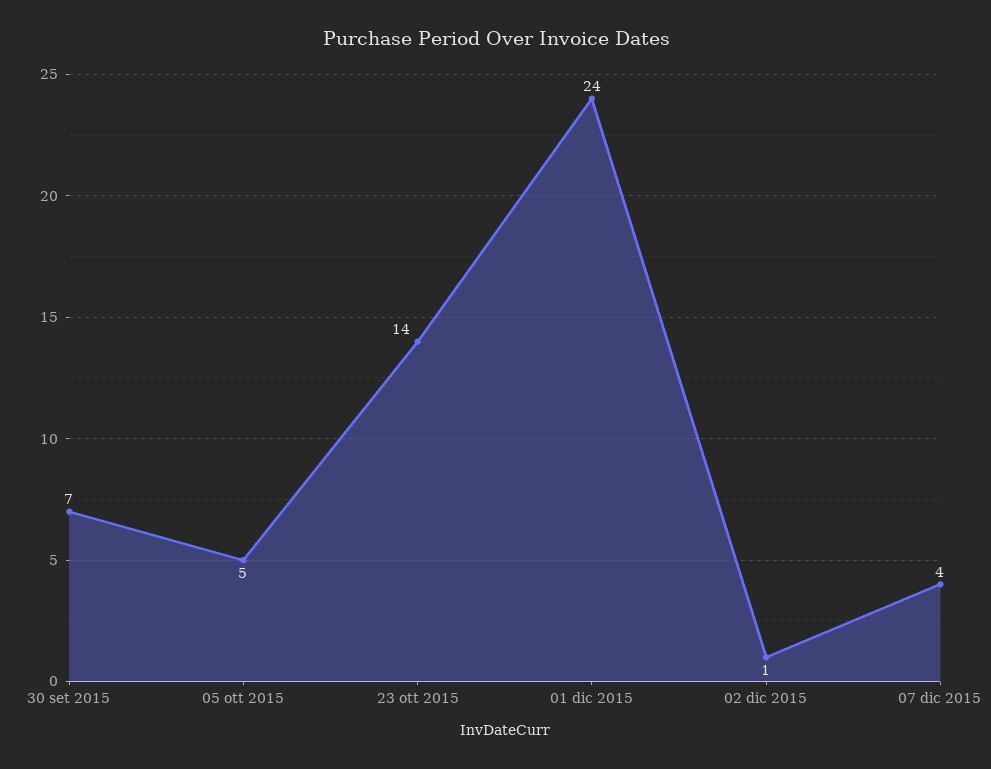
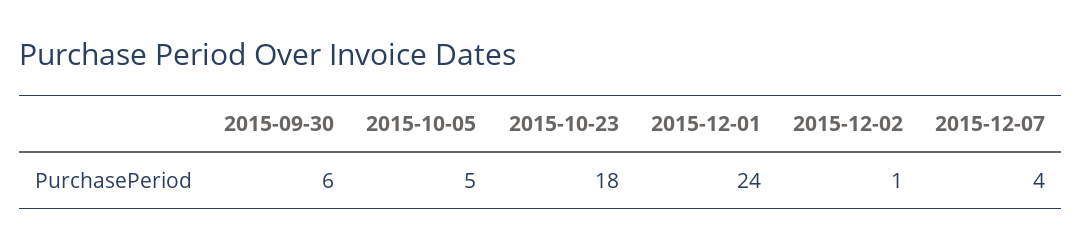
  {
-   "30 set 2015": 7,
+   "30 set 2015": 6,
    "05 ott 2015": 5,
-   "23 ott 2015": 14,
+   "23 ott 2015": 18,
    "01 dic 2015": 24,
    "02 dic 2015": 1,
    "07 dic 2015": 4
  }

